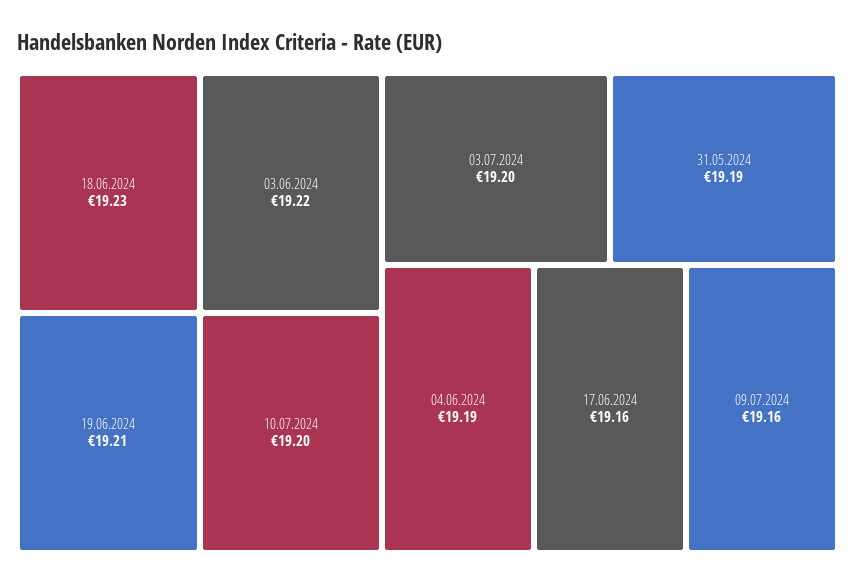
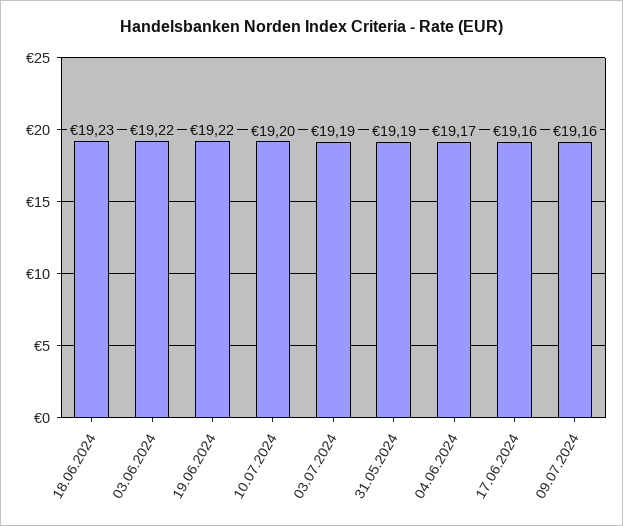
  {
    "18.06.2024": 19.23,
    "03.06.2024": 19.22,
-   "19.06.2024": 19.21,
+   "19.06.2024": 19.22,
    "10.07.2024": 19.2,
-   "03.07.2024": 19.2,
+   "03.07.2024": 19.19,
    "31.05.2024": 19.19,
-   "04.06.2024": 19.19,
+   "04.06.2024": 19.17,
    "17.06.2024": 19.16,
    "09.07.2024": 19.16
  }

